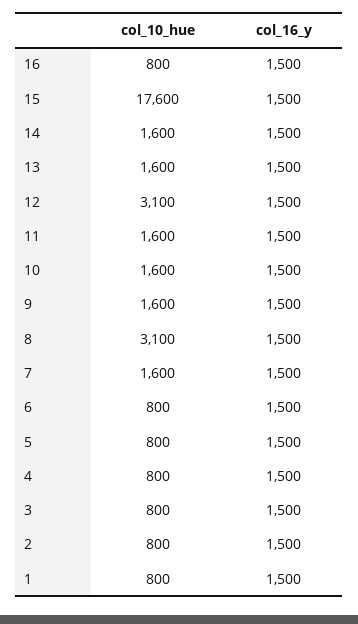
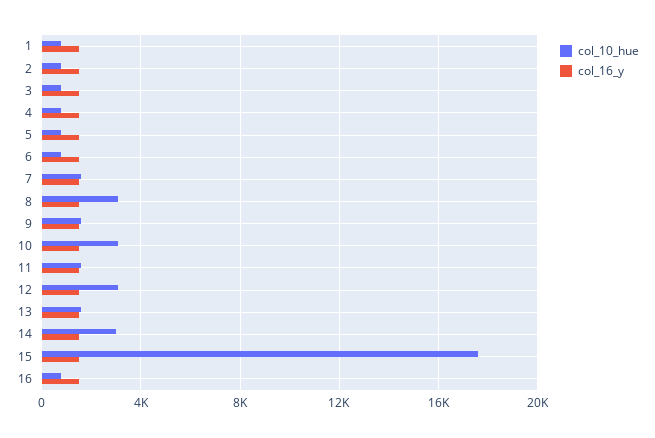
  {
    "col_10_hue": {
      "16": 800,
      "15": 17600,
-     "14": 1600,
+     "14": 3000,
      "13": 1600,
      "12": 3100,
      "11": 1600,
-     "10": 1600,
+     "10": 3000,
      "9": 1600,
      "8": 3100,
      "7": 1600,
      "6": 800,
      "5": 800,
      "4": 800,
      "3": 800,
      "2": 800,
      "1": 800
    },
    "col_16_y": {
      "16": 1500,
      "15": 1500,
      "14": 1500,
      "13": 1500,
      "12": 1500,
      "11": 1500,
      "10": 1500,
      "9": 1500,
      "8": 1500,
      "7": 1500,
      "6": 1500,
      "5": 1500,
      "4": 1500,
      "3": 1500,
      "2": 1500,
      "1": 1500
    }
  }

